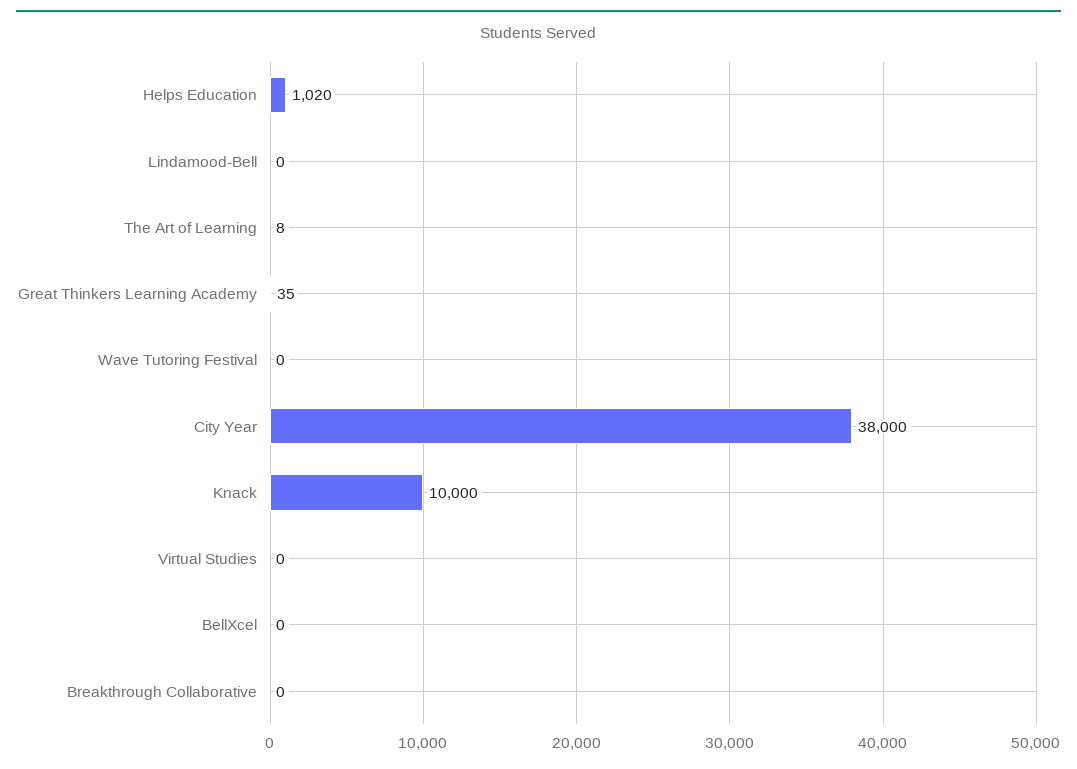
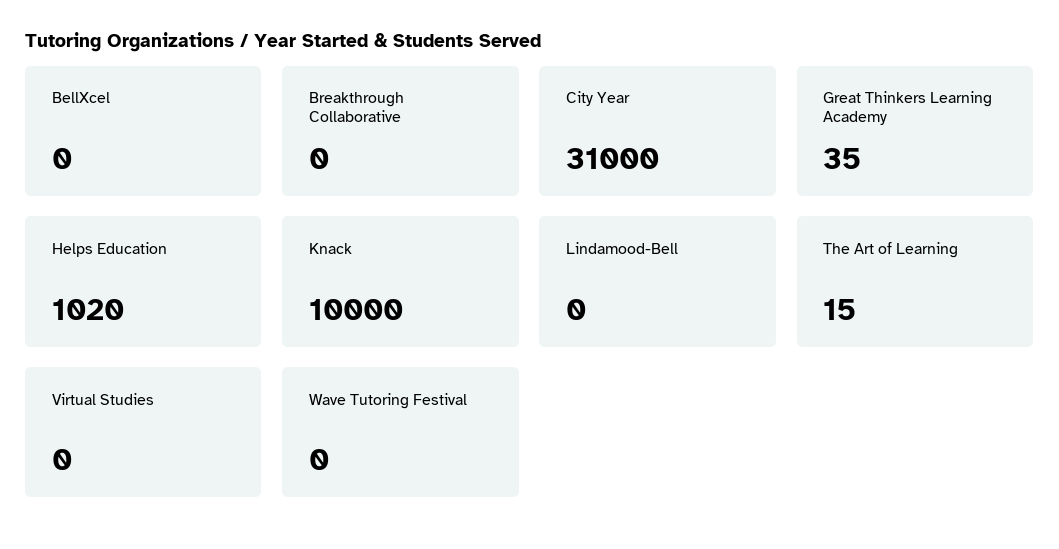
  {
    "Helps Education": 1020,
    "Lindamood-Bell": 0,
-   "The Art of Learning": 8,
+   "The Art of Learning": 15,
    "Great Thinkers Learning Academy": 35,
    "Wave Tutoring Festival": 0,
-   "City Year": 38000,
+   "City Year": 31000,
    "Knack": 10000,
    "Virtual Studies": 0,
    "BellXcel": 0,
    "Breakthrough Collaborative": 0
  }

